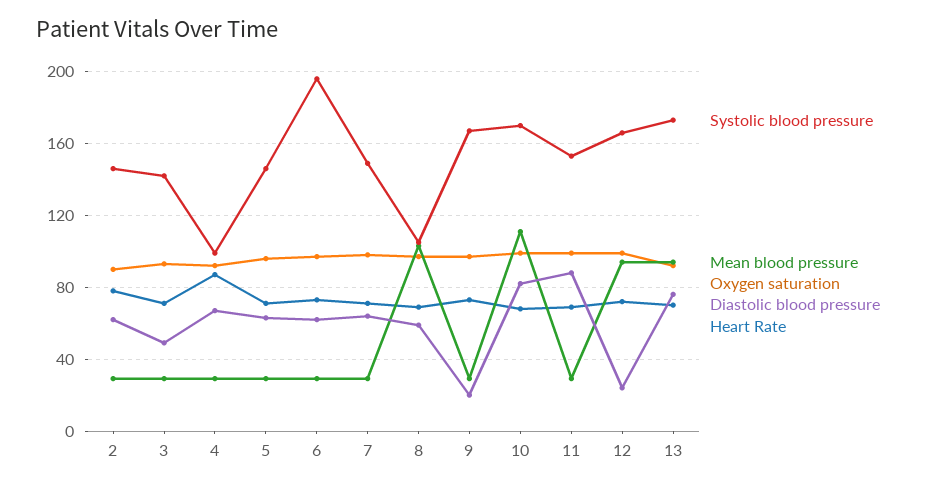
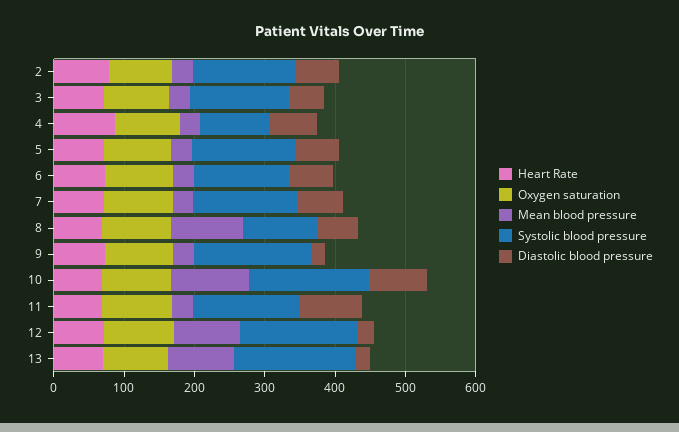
  {
    "Systolic blood pressure": {
      "2": 145,
      "3": 140,
      "4": 100,
      "5": 145,
-     "6": 195,
+     "6": 140,
      "7": 150,
      "8": 105,
      "9": 165,
      "10": 170,
      "11": 155,
      "12": 165,
      "13": 175
    },
    "Mean blood pressure": {
      "2": 30,
      "3": 30,
      "4": 30,
      "5": 30,
      "6": 30,
      "7": 30,
      "8": 105,
      "9": 30,
      "10": 110,
      "11": 30,
      "12": 95,
      "13": 95
    },
    "Oxygen saturation": {
      "2": 90,
      "3": 95,
      "4": 90,
      "5": 95,
      "6": 95,
      "7": 100,
      "8": 95,
      "9": 95,
      "10": 100,
      "11": 100,
      "12": 100,
      "13": 90
    },
    "Diastolic blood pressure": {
      "2": 60,
      "3": 50,
      "4": 65,
      "5": 65,
      "6": 60,
      "7": 65,
      "8": 60,
      "9": 20,
      "10": 80,
      "11": 90,
      "12": 25,
-     "13": 75
+     "13": 20
    },
    "Heart Rate": {
      "2": 80,
      "3": 70,
      "4": 85,
      "5": 70,
      "6": 75,
      "7": 70,
      "8": 70,
      "9": 75,
      "10": 70,
      "11": 70,
      "12": 70,
      "13": 70
    }
  }

